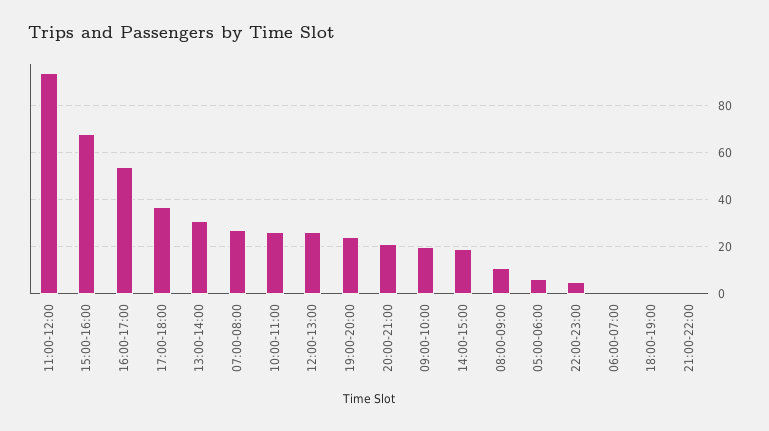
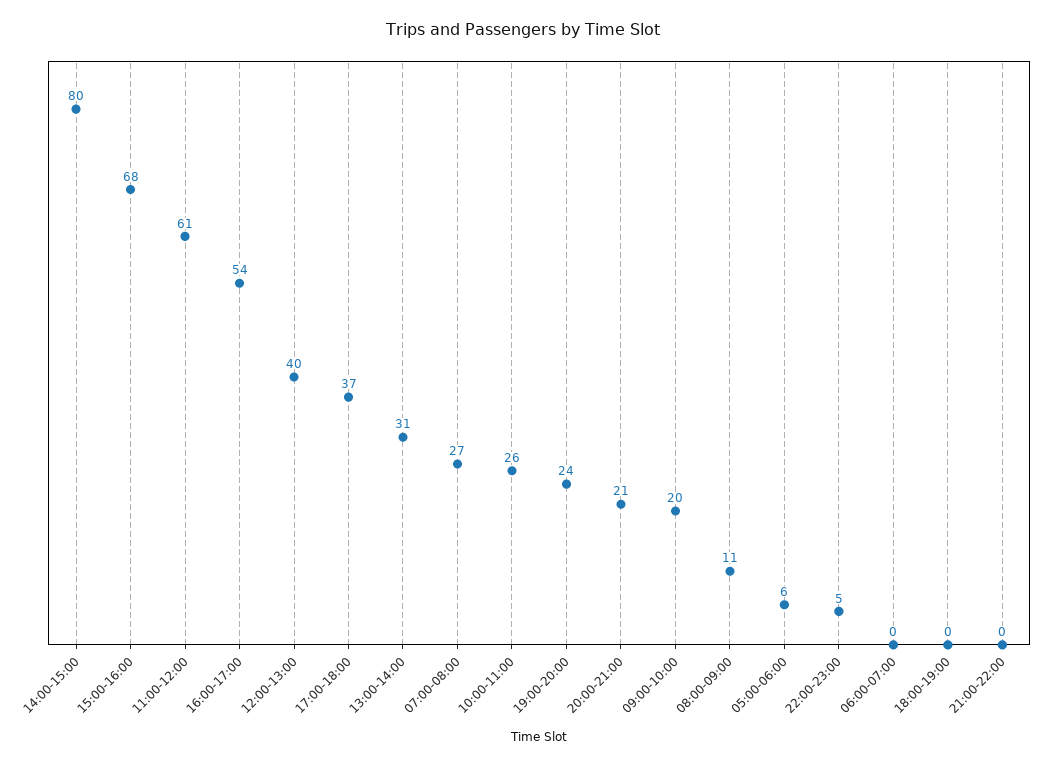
  {
-   "11:00-12:00": 95,
+   "11:00-12:00": 61,
    "15:00-16:00": 68,
    "16:00-17:00": 54,
    "17:00-18:00": 37,
    "13:00-14:00": 31,
    "07:00-08:00": 27,
    "10:00-11:00": 26,
-   "12:00-13:00": 25,
+   "12:00-13:00": 40,
    "19:00-20:00": 24,
    "20:00-21:00": 21,
    "09:00-10:00": 20,
-   "14:00-15:00": 20,
+   "14:00-15:00": 80,
    "08:00-09:00": 11,
    "05:00-06:00": 6,
    "22:00-23:00": 5,
    "06:00-07:00": 0,
    "18:00-19:00": 0,
    "21:00-22:00": 0
  }

